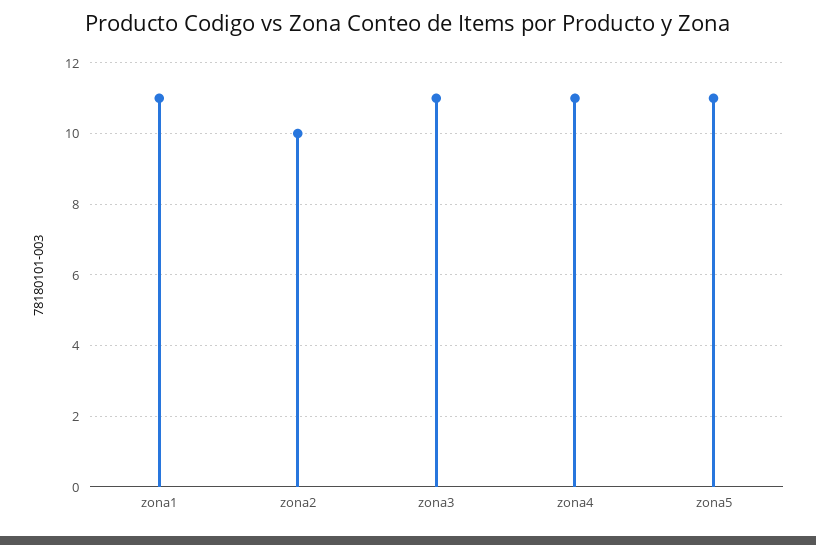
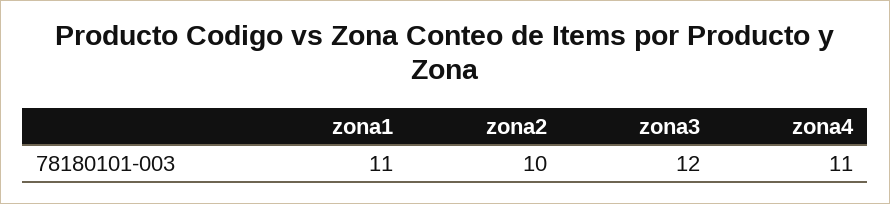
  {
    "zona1": 11,
    "zona2": 10,
-   "zona3": 11,
+   "zona3": 12,
-   "zona4": 11,
+   "zona4": 11
-   "zona5": 11
  }

